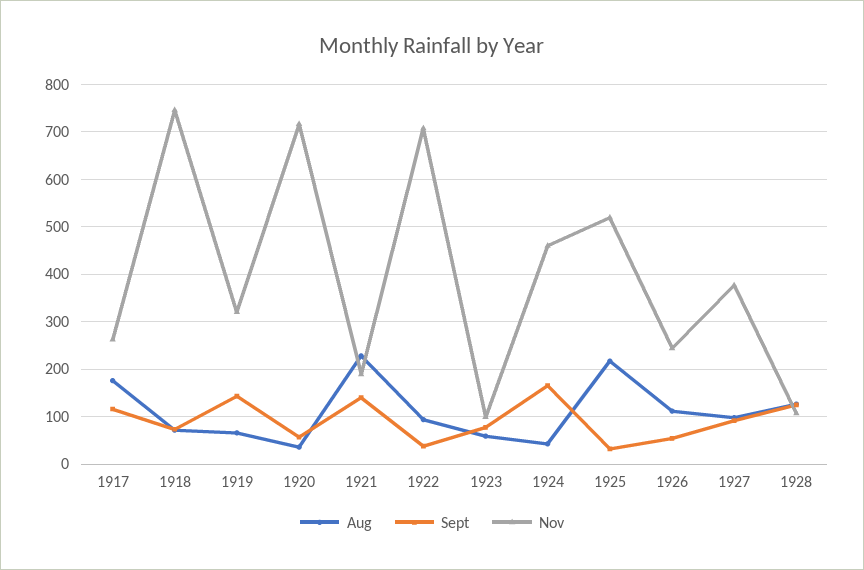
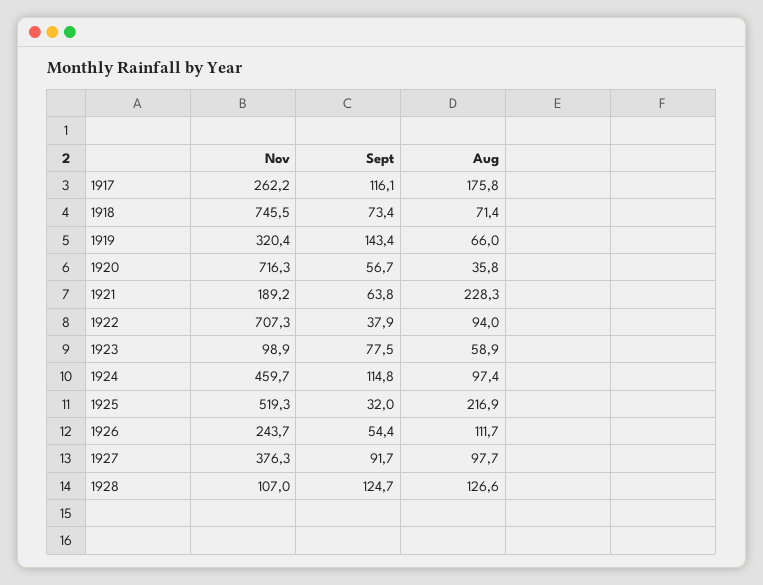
  {
    "Aug": {
      "1917": 175.8,
      "1918": 71.4,
      "1919": 66,
      "1920": 35.8,
      "1921": 228.3,
      "1922": 94,
      "1923": 58.9,
-     "1924": 40,
+     "1924": 97.4,
      "1925": 216.9,
      "1926": 111.7,
      "1927": 97.7,
      "1928": 126.6
    },
    "Sept": {
      "1917": 116.1,
      "1918": 73.4,
      "1919": 143.4,
      "1920": 56.7,
-     "1921": 140,
+     "1921": 63.8,
      "1922": 37.9,
      "1923": 77.5,
-     "1924": 160,
+     "1924": 114.8,
      "1925": 32,
      "1926": 54.4,
      "1927": 91.7,
      "1928": 124.7
    },
    "Nov": {
      "1917": 262.2,
      "1918": 745.5,
      "1919": 320.4,
      "1920": 716.3,
      "1921": 189.2,
      "1922": 707.3,
      "1923": 98.9,
      "1924": 459.7,
      "1925": 519.3,
      "1926": 243.7,
      "1927": 376.3,
      "1928": 107
    }
  }

